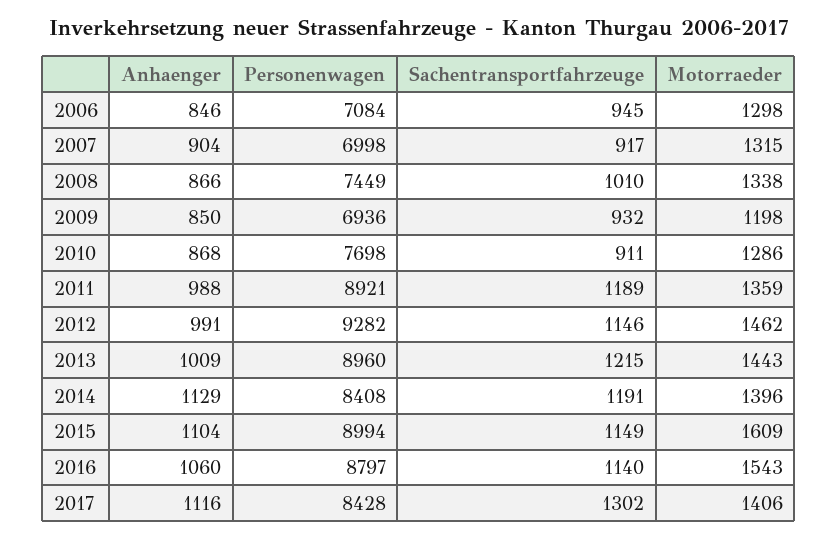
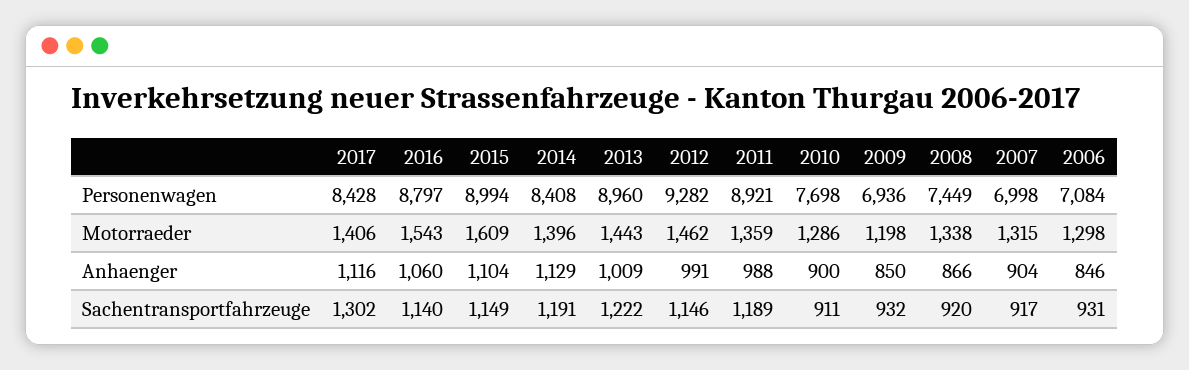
  {
    "Anhaenger": {
      "2006": 846,
      "2007": 904,
      "2008": 866,
      "2009": 850,
-     "2010": 868,
+     "2010": 900,
      "2011": 988,
      "2012": 991,
      "2013": 1009,
      "2014": 1129,
      "2015": 1104,
      "2016": 1060,
      "2017": 1116
    },
    "Personenwagen": {
      "2006": 7084,
      "2007": 6998,
      "2008": 7449,
      "2009": 6936,
      "2010": 7698,
      "2011": 8921,
      "2012": 9282,
      "2013": 8960,
      "2014": 8408,
      "2015": 8994,
      "2016": 8797,
      "2017": 8428
    },
    "Sachentransportfahrzeuge": {
-     "2006": 945,
+     "2006": 931,
      "2007": 917,
-     "2008": 1010,
+     "2008": 920,
      "2009": 932,
      "2010": 911,
      "2011": 1189,
      "2012": 1146,
-     "2013": 1215,
+     "2013": 1222,
      "2014": 1191,
      "2015": 1149,
      "2016": 1140,
      "2017": 1302
    },
    "Motorraeder": {
      "2006": 1298,
      "2007": 1315,
      "2008": 1338,
      "2009": 1198,
      "2010": 1286,
      "2011": 1359,
      "2012": 1462,
      "2013": 1443,
      "2014": 1396,
      "2015": 1609,
      "2016": 1543,
      "2017": 1406
    }
  }

